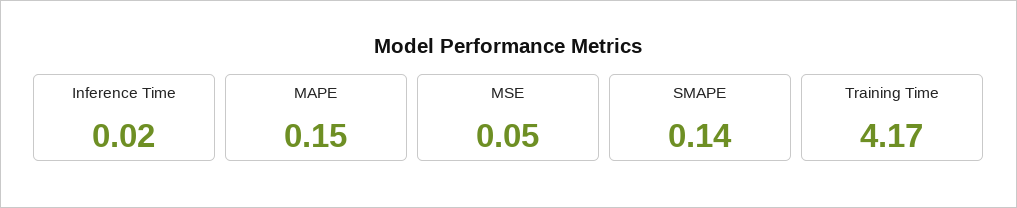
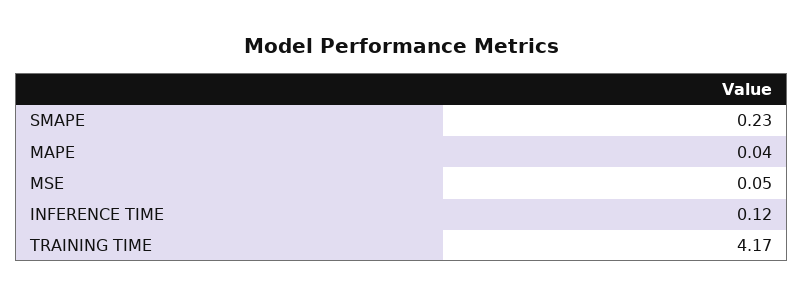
  {
-   "Inference Time": 0.02,
+   "Inference Time": 0.12,
-   "MAPE": 0.15,
+   "MAPE": 0.04,
    "MSE": 0.05,
-   "SMAPE": 0.14,
+   "SMAPE": 0.23,
    "Training Time": 4.17
  }

